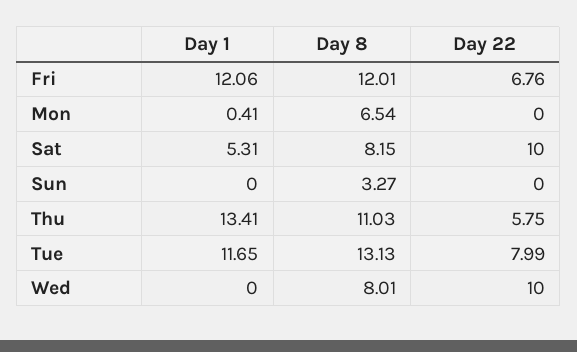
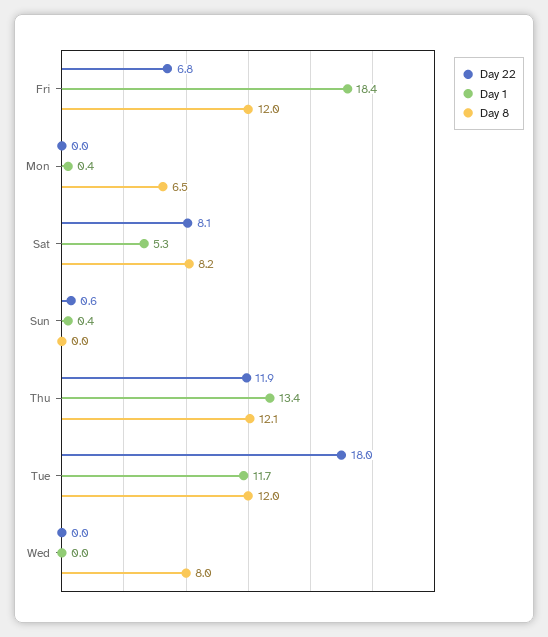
  {
    "Day 1": {
-     "Fri": 12.06,
+     "Fri": 18.4,
      "Mon": 0.41,
      "Sat": 5.31,
-     "Sun": 0,
+     "Sun": 0.4,
      "Thu": 13.41,
      "Tue": 11.65,
      "Wed": 0
    },
    "Day 8": {
      "Fri": 12.01,
      "Mon": 6.54,
      "Sat": 8.15,
-     "Sun": 3.27,
+     "Sun": 0,
-     "Thu": 11.03,
+     "Thu": 12.1,
-     "Tue": 13.13,
+     "Tue": 12,
      "Wed": 8.01
    },
    "Day 22": {
      "Fri": 6.76,
      "Mon": 0,
-     "Sat": 10,
+     "Sat": 8.1,
-     "Sun": 0,
+     "Sun": 0.6,
-     "Thu": 5.75,
+     "Thu": 11.9,
-     "Tue": 7.99,
+     "Tue": 18,
-     "Wed": 10
+     "Wed": 0
    }
  }

